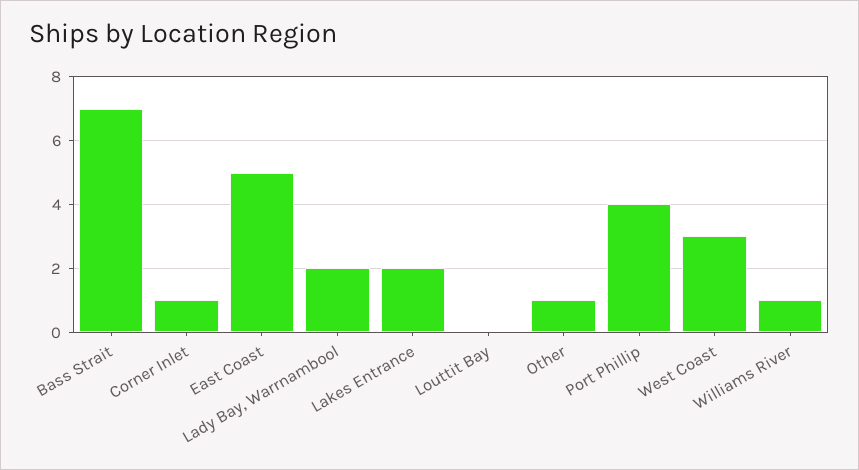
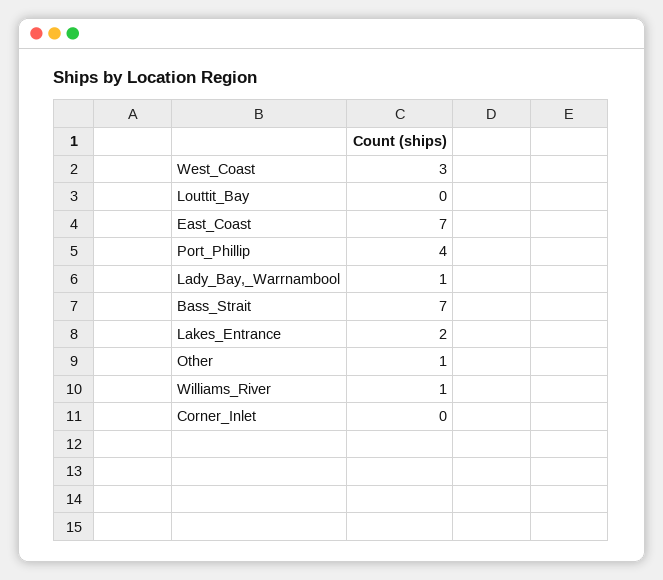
  {
    "Bass Strait": 7,
-   "Corner Inlet": 1,
+   "Corner Inlet": 0,
-   "East Coast": 5,
+   "East Coast": 7,
-   "Lady Bay, Warrnambool": 2,
+   "Lady Bay, Warrnambool": 1,
    "Lakes Entrance": 2,
    "Louttit Bay": 0,
    "Other": 1,
    "Port Phillip": 4,
    "West Coast": 3,
    "Williams River": 1
  }

